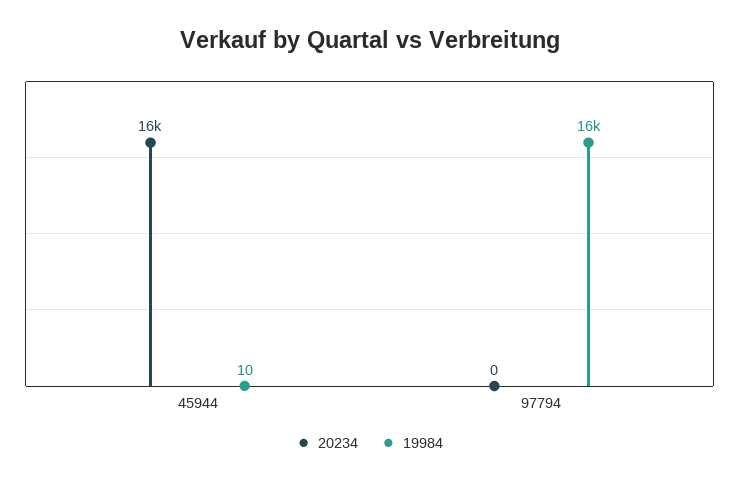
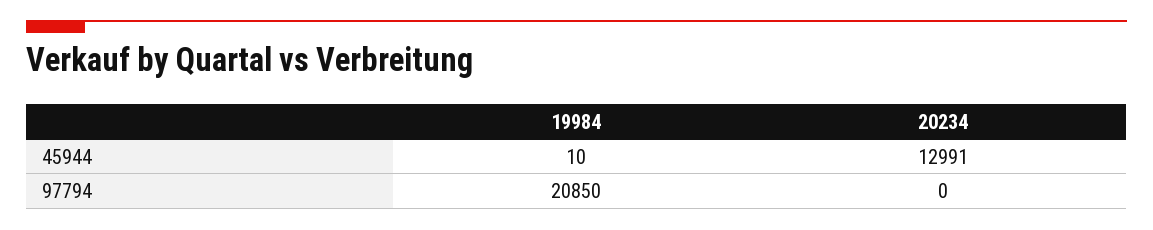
  {
    "20234": {
-     "45944": 16000,
+     "45944": 12991,
      "97794": 0
    },
    "19984": {
      "45944": 10,
-     "97794": 16000
+     "97794": 20850
    }
  }

